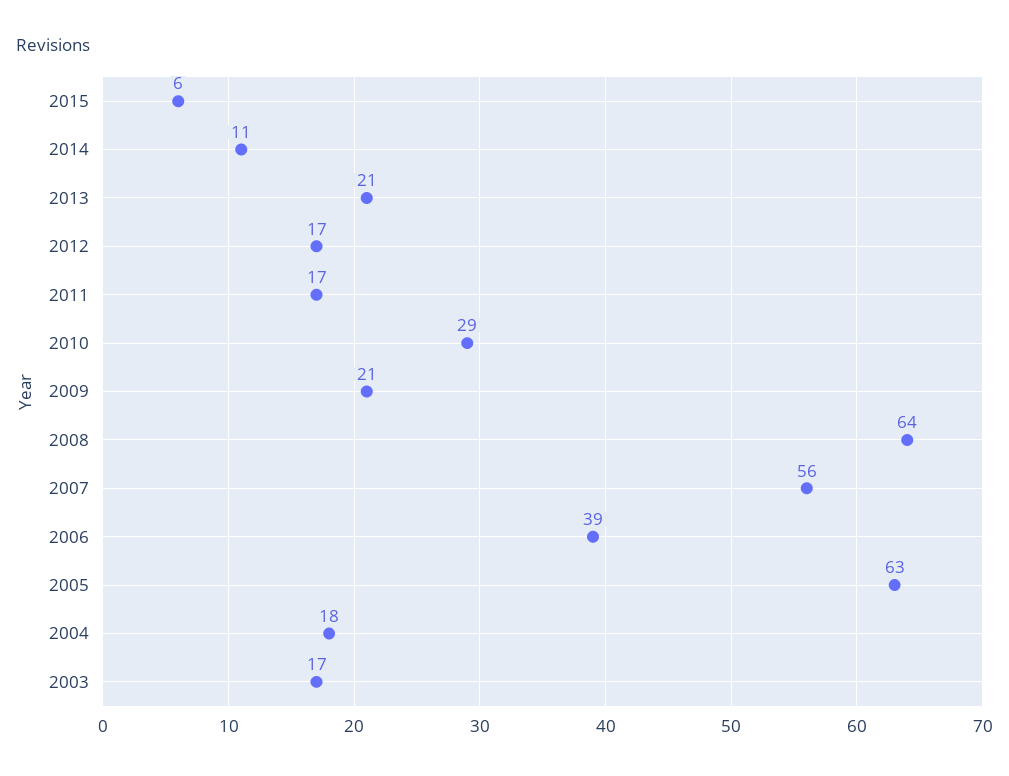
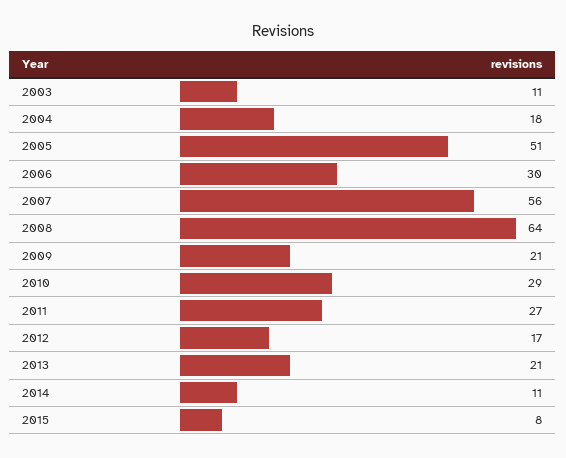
  {
-   "2015": 6,
+   "2015": 8,
    "2014": 11,
    "2013": 21,
    "2012": 17,
-   "2011": 17,
+   "2011": 27,
    "2010": 29,
    "2009": 21,
    "2008": 64,
    "2007": 56,
-   "2006": 39,
+   "2006": 30,
-   "2005": 63,
+   "2005": 51,
    "2004": 18,
-   "2003": 17
+   "2003": 11
  }

